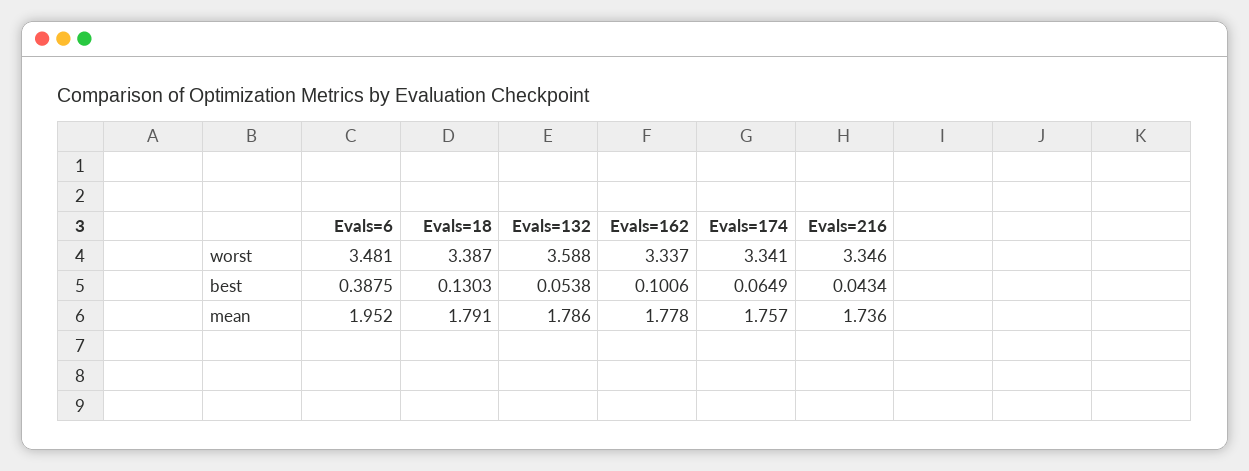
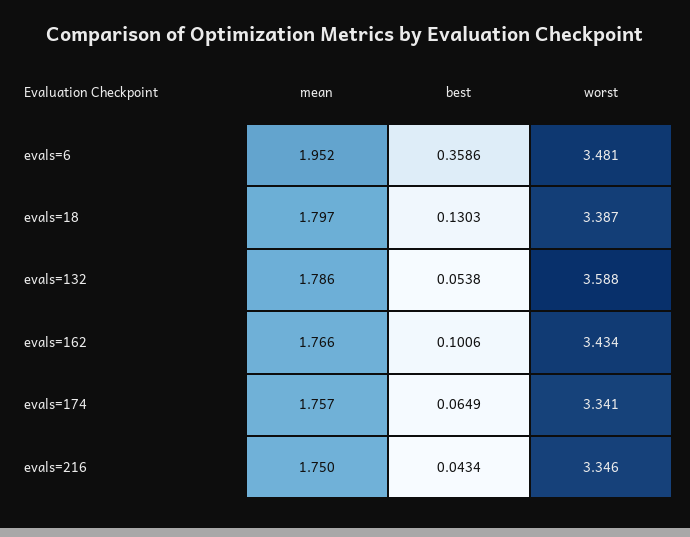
  {
    "Evals=6": {
      "worst": 3.481,
-     "best": 0.3875,
+     "best": 0.3586,
      "mean": 1.952
    },
    "Evals=18": {
      "worst": 3.387,
      "best": 0.1303,
-     "mean": 1.791
+     "mean": 1.797
    },
    "Evals=132": {
      "worst": 3.588,
      "best": 0.0538,
      "mean": 1.786
    },
    "Evals=162": {
-     "worst": 3.337,
+     "worst": 3.434,
      "best": 0.1006,
-     "mean": 1.778
+     "mean": 1.766
    },
    "Evals=174": {
      "worst": 3.341,
      "best": 0.0649,
      "mean": 1.757
    },
    "Evals=216": {
      "worst": 3.346,
      "best": 0.0434,
-     "mean": 1.736
+     "mean": 1.75
    }
  }

